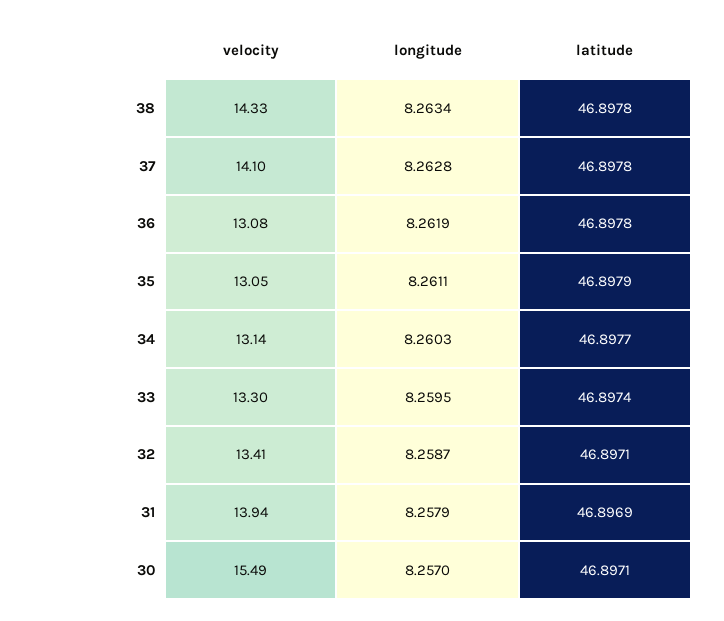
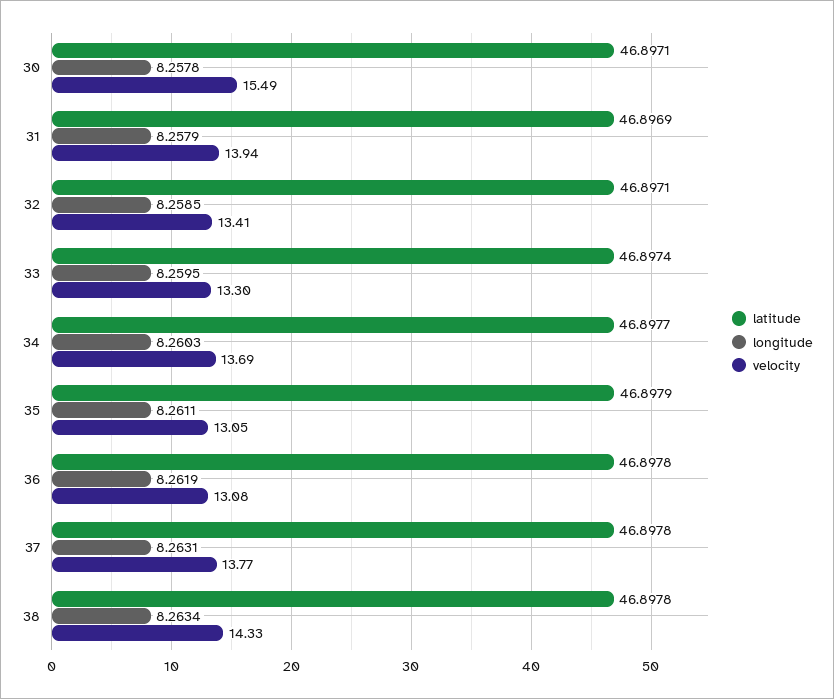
  {
    "velocity": {
      "38": 14.33,
-     "37": 14.1,
+     "37": 13.77,
      "36": 13.08,
      "35": 13.05,
-     "34": 13.14,
+     "34": 13.69,
      "33": 13.3,
      "32": 13.41,
      "31": 13.94,
      "30": 15.49
    },
    "longitude": {
      "38": 8.2634,
-     "37": 8.2628,
+     "37": 8.2631,
      "36": 8.2619,
      "35": 8.2611,
      "34": 8.2603,
      "33": 8.2595,
-     "32": 8.2587,
+     "32": 8.2585,
      "31": 8.2579,
-     "30": 8.257
+     "30": 8.2578
    },
    "latitude": {
      "38": 46.8978,
      "37": 46.8978,
      "36": 46.8978,
      "35": 46.8979,
      "34": 46.8977,
      "33": 46.8974,
      "32": 46.8971,
      "31": 46.8969,
      "30": 46.8971
    }
  }

